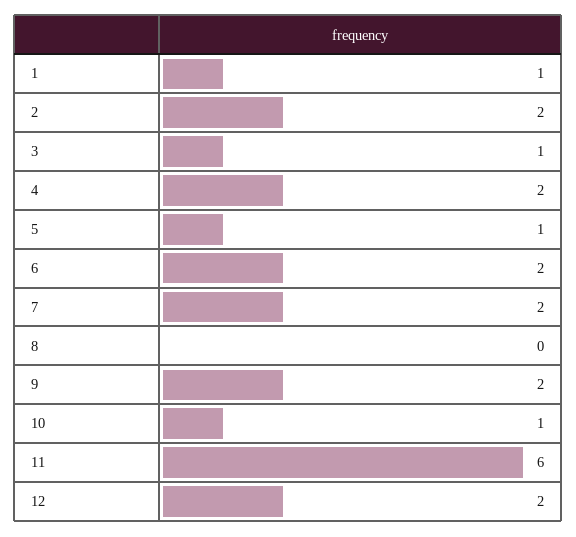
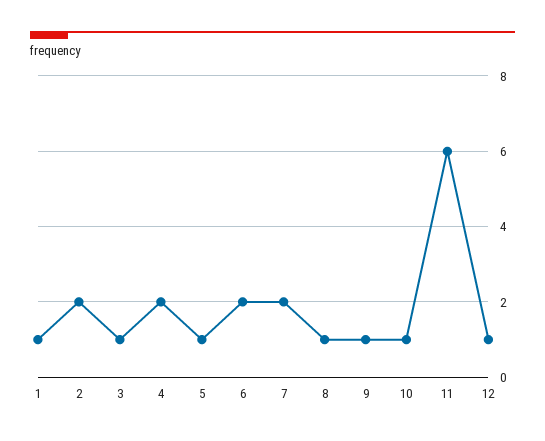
  {
    "1": 1,
    "2": 2,
    "3": 1,
    "4": 2,
    "5": 1,
    "6": 2,
    "7": 2,
-   "8": 0,
+   "8": 1,
-   "9": 2,
+   "9": 1,
    "10": 1,
    "11": 6,
-   "12": 2
+   "12": 1
  }

